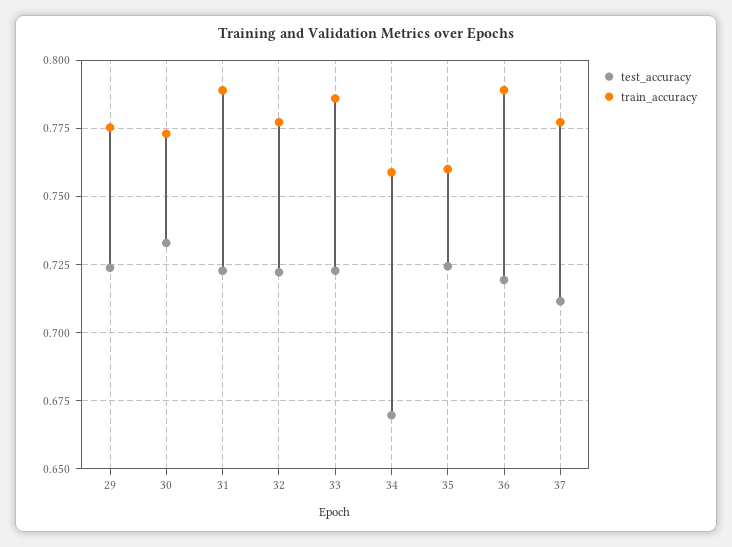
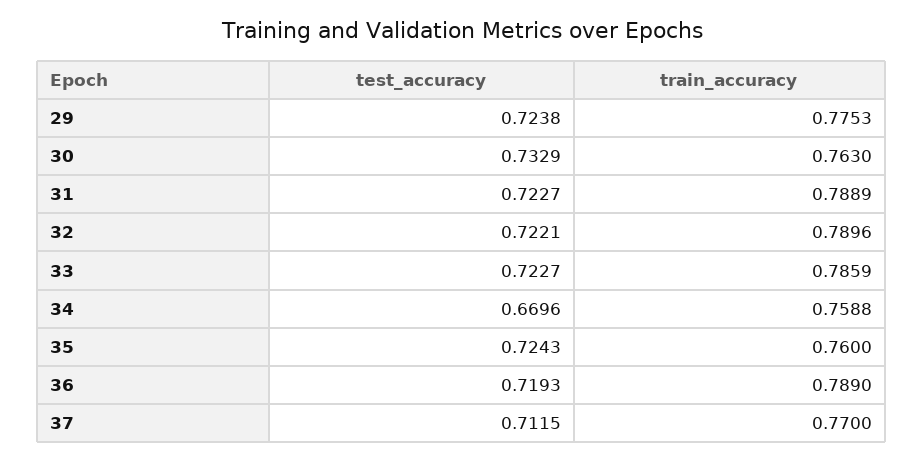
  {
    "test_accuracy": {
      "29": 0.7238,
      "30": 0.7329,
      "31": 0.7227,
      "32": 0.7221,
      "33": 0.7227,
      "34": 0.6696,
      "35": 0.7243,
      "36": 0.7193,
      "37": 0.7115
    },
    "train_accuracy": {
      "29": 0.7753,
-     "30": 0.7725,
+     "30": 0.763,
      "31": 0.7889,
-     "32": 0.7775,
+     "32": 0.7896,
      "33": 0.7859,
      "34": 0.7588,
      "35": 0.76,
      "36": 0.789,
-     "37": 0.7775
+     "37": 0.77
    }
  }

